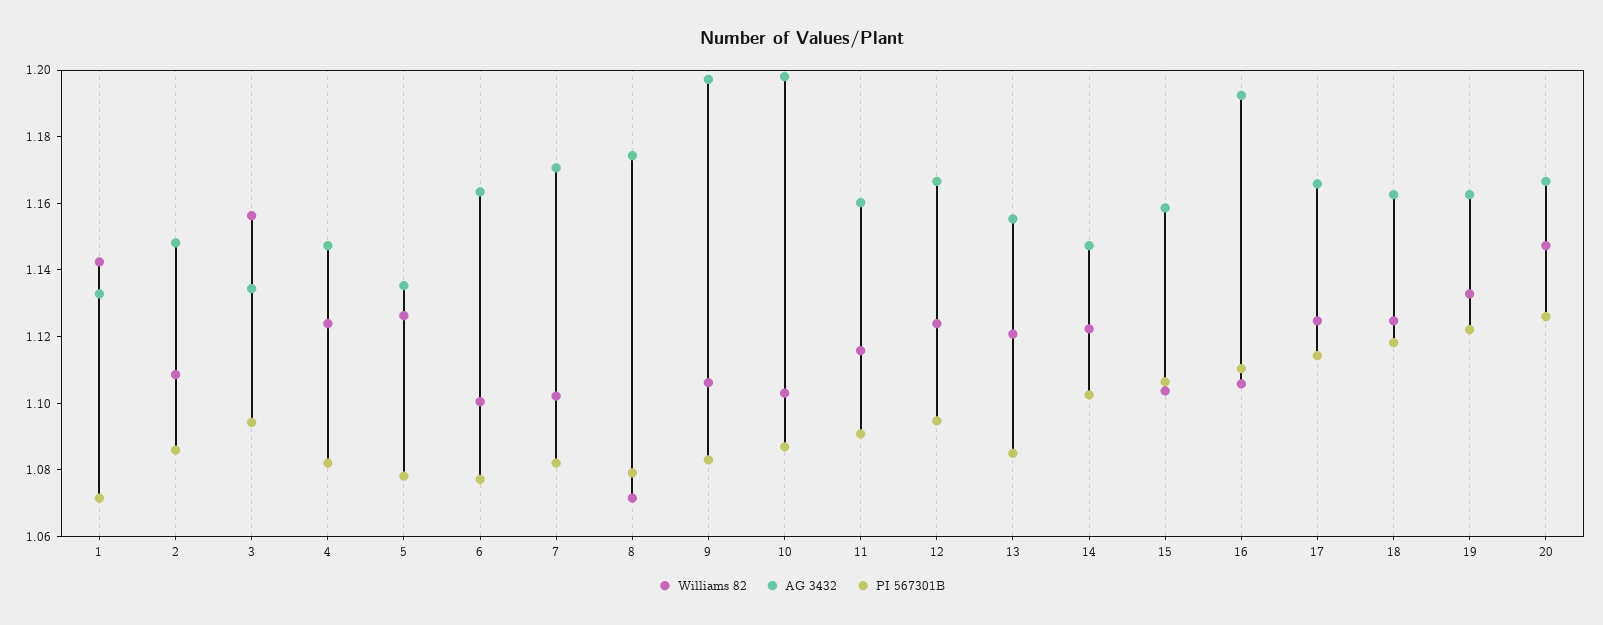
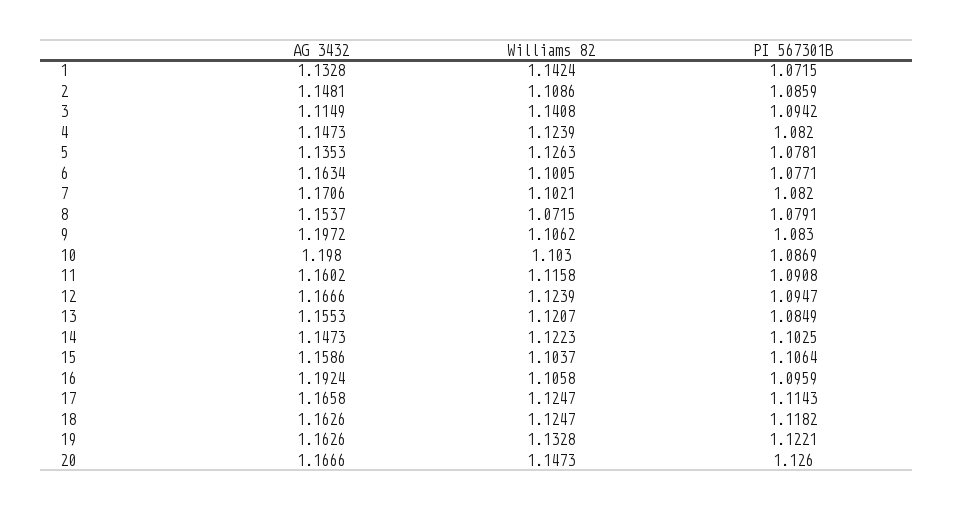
  {
    "Williams 82": {
      "1": 1.1424,
      "2": 1.1086,
-     "3": 1.155,
+     "3": 1.1408,
      "4": 1.1239,
      "5": 1.1263,
      "6": 1.1005,
      "7": 1.1021,
      "8": 1.0715,
      "9": 1.1062,
      "10": 1.103,
      "11": 1.1158,
      "12": 1.1239,
      "13": 1.1207,
      "14": 1.1223,
      "15": 1.1037,
      "16": 1.1058,
      "17": 1.1247,
      "18": 1.1247,
      "19": 1.1328,
      "20": 1.1473
    },
    "AG 3432": {
      "1": 1.1328,
      "2": 1.1481,
-     "3": 1.135,
+     "3": 1.1149,
      "4": 1.1473,
      "5": 1.1353,
      "6": 1.1634,
      "7": 1.1706,
-     "8": 1.175,
+     "8": 1.1537,
      "9": 1.1972,
      "10": 1.198,
      "11": 1.1602,
      "12": 1.1666,
      "13": 1.1553,
      "14": 1.1473,
      "15": 1.1586,
      "16": 1.1924,
      "17": 1.1658,
      "18": 1.1626,
      "19": 1.1626,
      "20": 1.1666
    },
    "PI 567301B": {
      "1": 1.0715,
      "2": 1.0859,
      "3": 1.0942,
      "4": 1.082,
      "5": 1.0781,
      "6": 1.0771,
      "7": 1.082,
      "8": 1.0791,
      "9": 1.083,
      "10": 1.0869,
      "11": 1.0908,
      "12": 1.0947,
      "13": 1.0849,
      "14": 1.1025,
      "15": 1.1064,
-     "16": 1.11,
+     "16": 1.0959,
      "17": 1.1143,
      "18": 1.1182,
      "19": 1.1221,
      "20": 1.126
    }
  }

